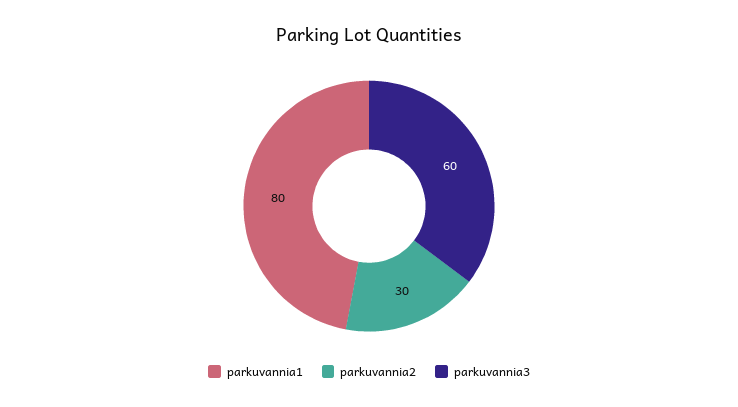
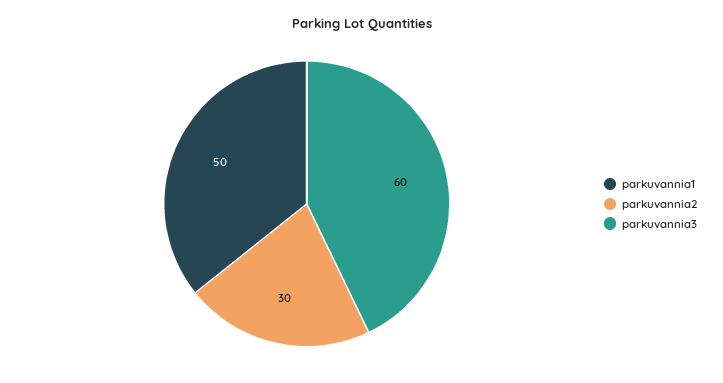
  {
-   "parkuvannia1": 80,
+   "parkuvannia1": 50,
    "parkuvannia2": 30,
    "parkuvannia3": 60
  }

